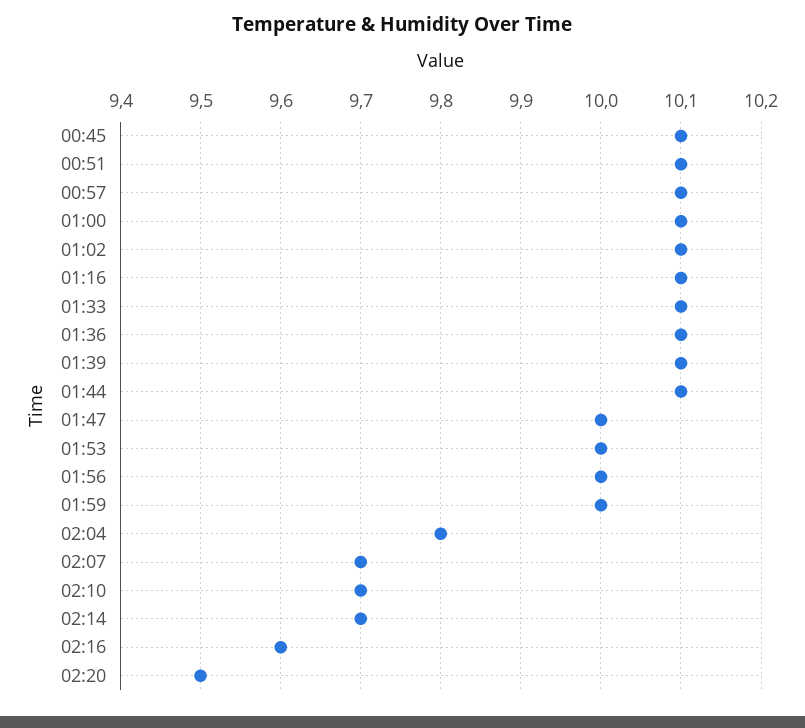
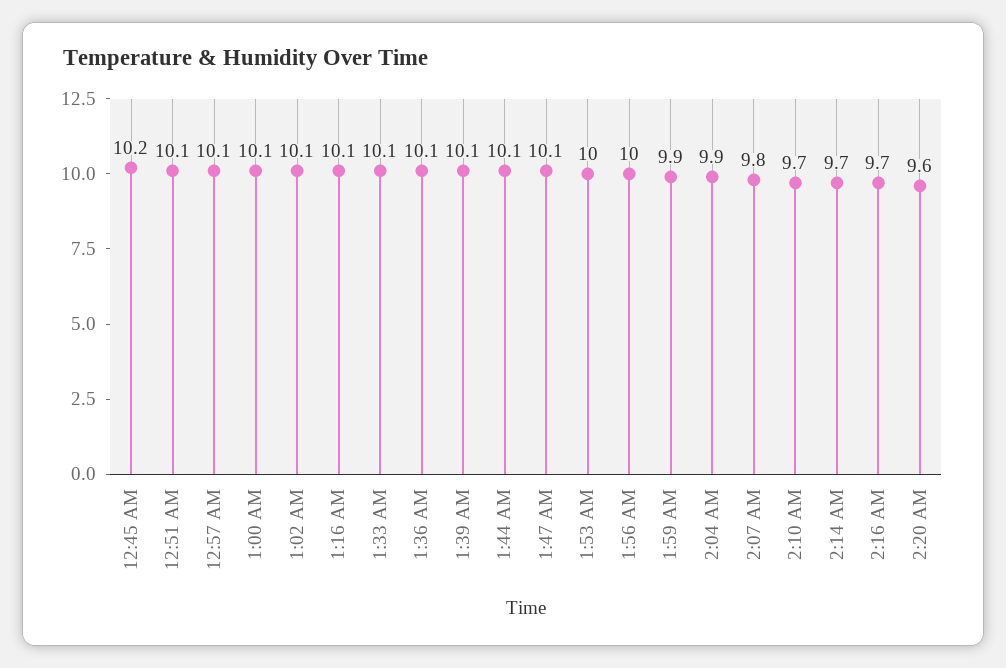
  {
-   "00:45": 10.1,
+   "00:45": 10.2,
    "00:51": 10.1,
    "00:57": 10.1,
    "01:00": 10.1,
    "01:02": 10.1,
    "01:16": 10.1,
    "01:33": 10.1,
    "01:36": 10.1,
    "01:39": 10.1,
    "01:44": 10.1,
-   "01:47": 10,
+   "01:47": 10.1,
    "01:53": 10,
    "01:56": 10,
-   "01:59": 10,
+   "01:59": 9.9,
-   "02:04": 9.8,
+   "02:04": 9.9,
-   "02:07": 9.7,
+   "02:07": 9.8,
    "02:10": 9.7,
    "02:14": 9.7,
-   "02:16": 9.6,
+   "02:16": 9.7,
-   "02:20": 9.5
+   "02:20": 9.6
  }

